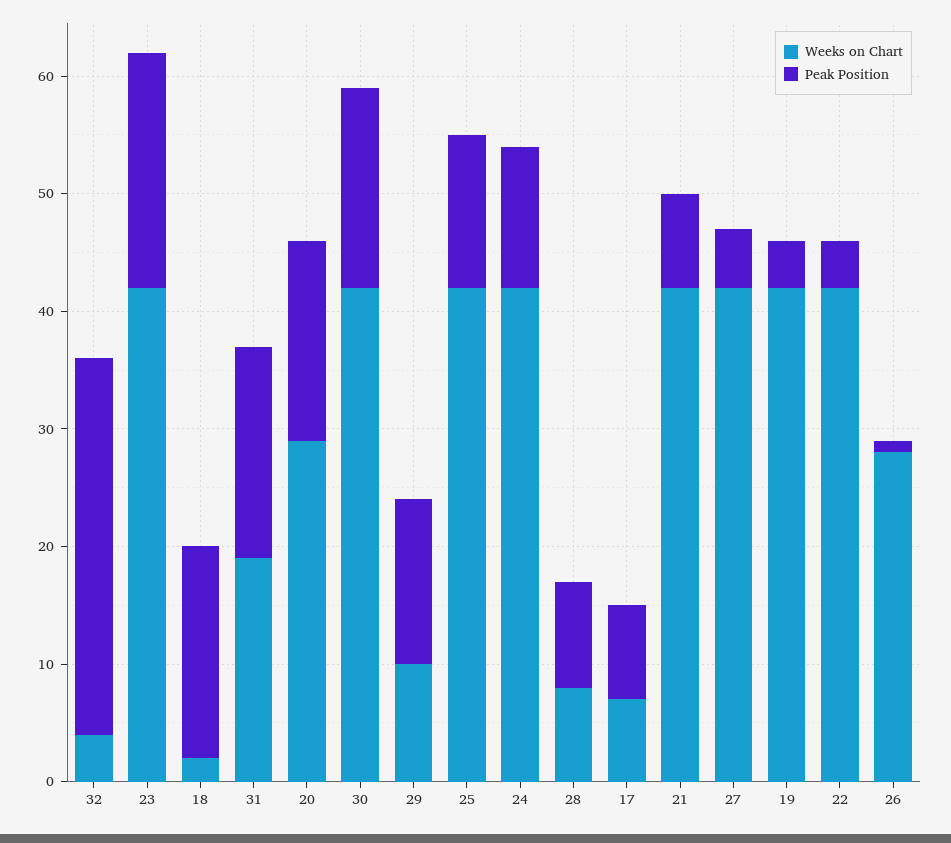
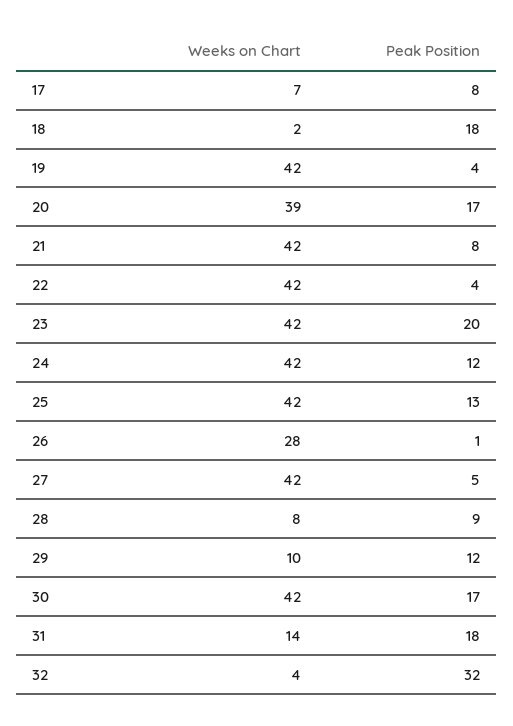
  {
    "Weeks on Chart": {
      "32": 4,
      "23": 42,
      "18": 2,
-     "31": 19,
+     "31": 14,
-     "20": 29,
+     "20": 39,
      "30": 42,
      "29": 10,
      "25": 42,
      "24": 42,
      "28": 8,
      "17": 7,
      "21": 42,
      "27": 42,
      "19": 42,
      "22": 42,
      "26": 28
    },
    "Peak Position": {
      "32": 32,
      "23": 20,
      "18": 18,
      "31": 18,
      "20": 17,
      "30": 17,
-     "29": 14,
+     "29": 12,
      "25": 13,
      "24": 12,
      "28": 9,
      "17": 8,
      "21": 8,
      "27": 5,
      "19": 4,
      "22": 4,
      "26": 1
    }
  }

